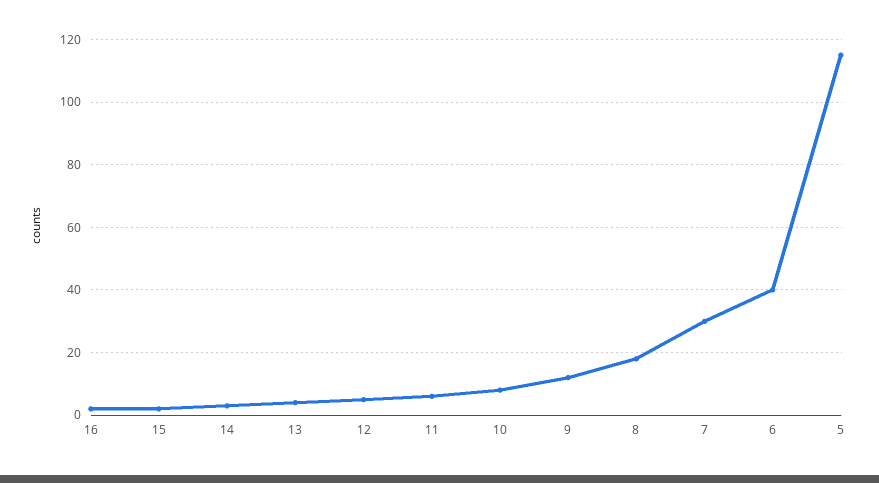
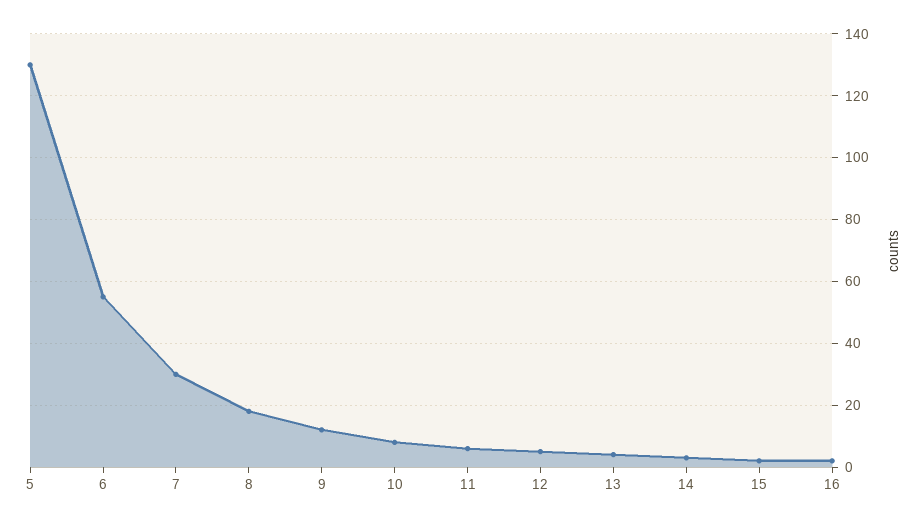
  {
    "16": 0,
    "15": 0,
    "14": 5,
    "13": 5,
    "12": 5,
    "11": 5,
    "10": 10,
    "9": 10,
    "8": 20,
    "7": 30,
-   "6": 40,
+   "6": 55,
-   "5": 115
+   "5": 130
  }

